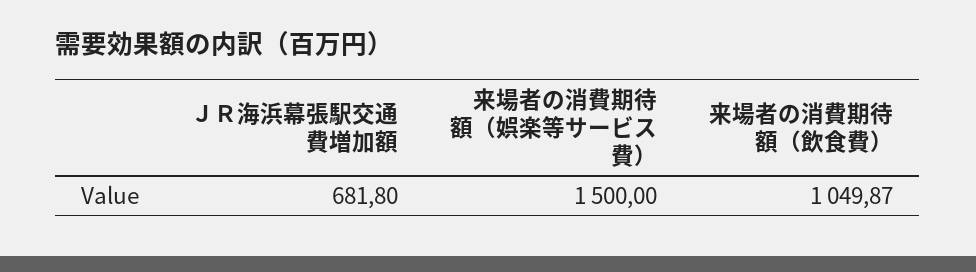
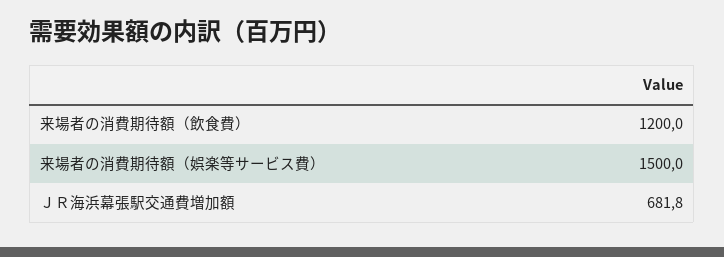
  {
    "ＪＲ海浜幕張駅交通費増加額": 681.8,
    "来場者の消費期待額（娯楽等サービス費）": 1500,
-   "来場者の消費期待額（飲食費）": 1049.87
+   "来場者の消費期待額（飲食費）": 1200
  }

